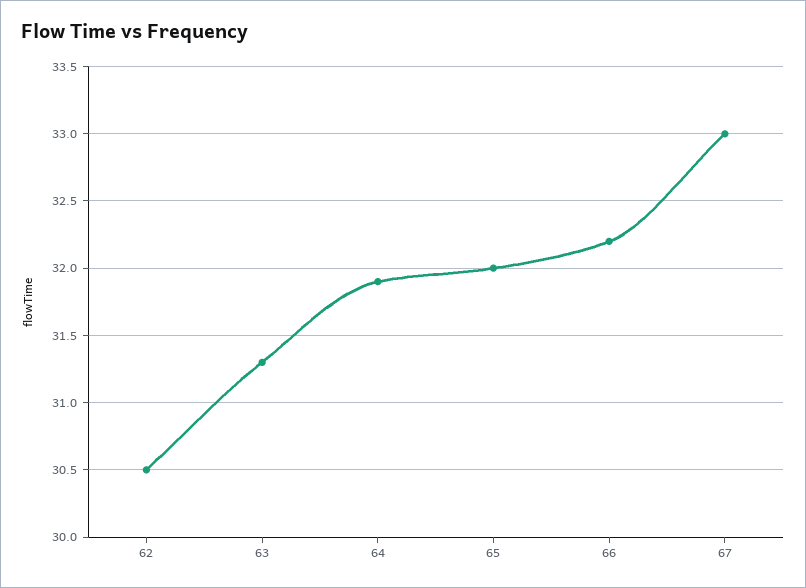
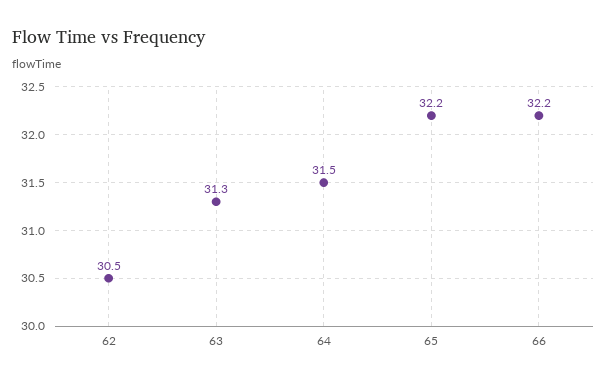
  {
    "62": 30.5,
    "63": 31.3,
-   "64": 31.9,
+   "64": 31.5,
-   "65": 32,
+   "65": 32.2,
-   "66": 32.2,
+   "66": 32.2
-   "67": 33
  }

